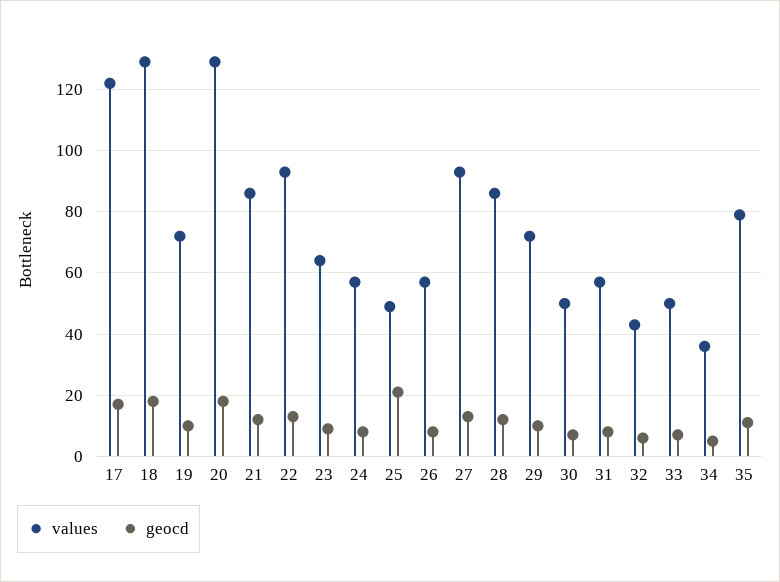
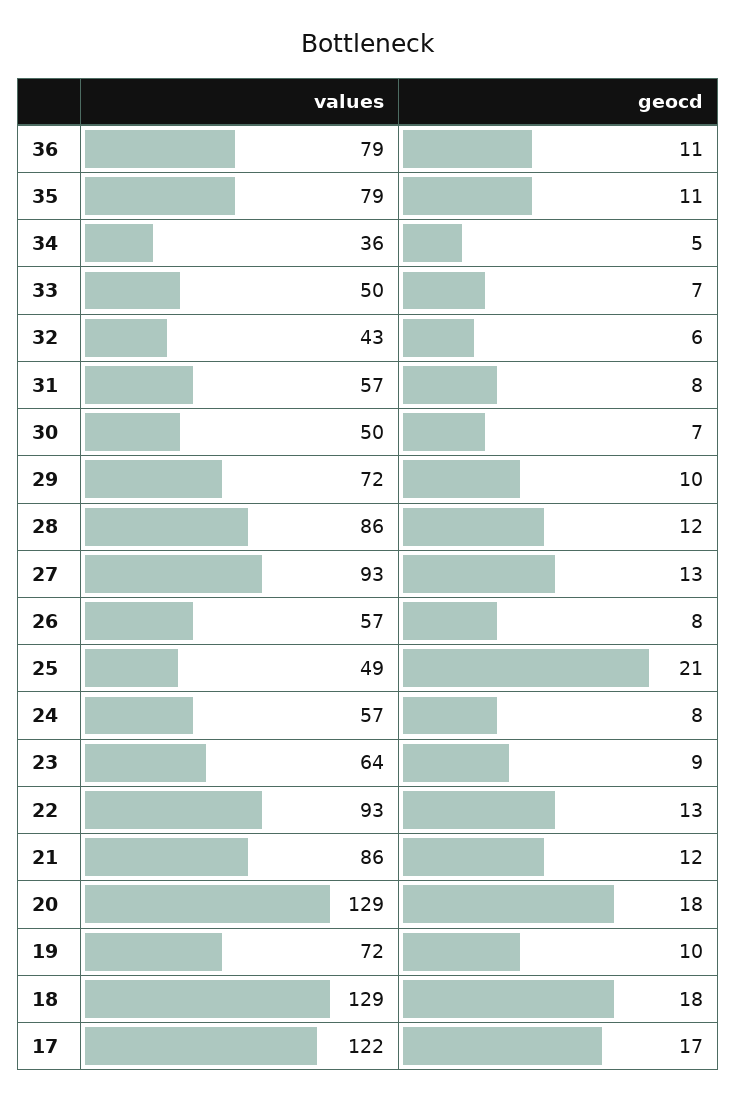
  {
    "values": {
      "17": 122,
      "18": 129,
      "19": 72,
      "20": 129,
      "21": 86,
      "22": 93,
      "23": 64,
      "24": 57,
      "25": 49,
      "26": 57,
      "27": 93,
      "28": 86,
      "29": 72,
      "30": 50,
      "31": 57,
      "32": 43,
      "33": 50,
      "34": 36,
-     "35": 79
+     "35": 79,
+     "36": 79
    },
    "geocd": {
      "17": 17,
      "18": 18,
      "19": 10,
      "20": 18,
      "21": 12,
      "22": 13,
      "23": 9,
      "24": 8,
      "25": 21,
      "26": 8,
      "27": 13,
      "28": 12,
      "29": 10,
      "30": 7,
      "31": 8,
      "32": 6,
      "33": 7,
      "34": 5,
-     "35": 11
+     "35": 11,
+     "36": 11
    }
  }

